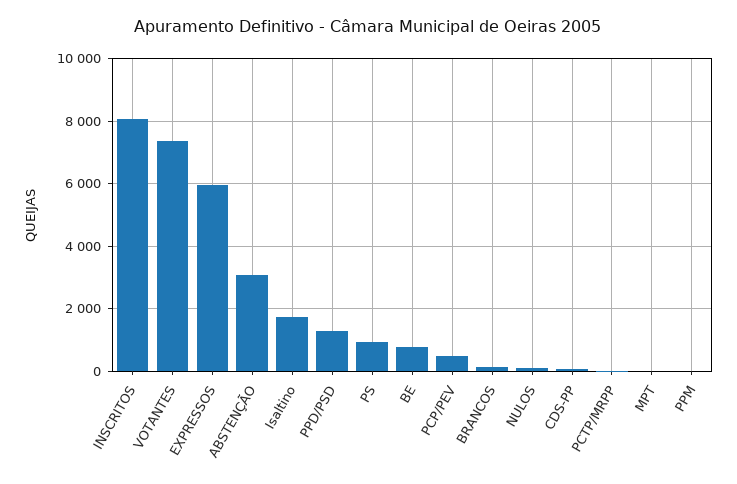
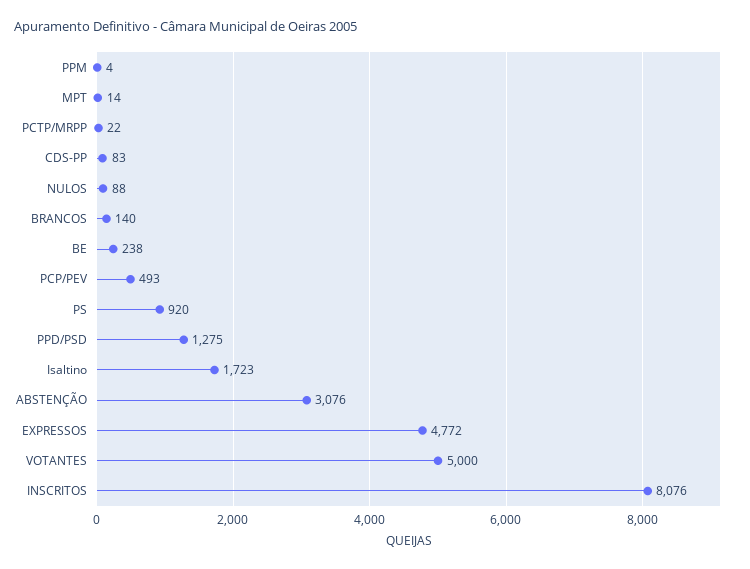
  {
    "INSCRITOS": 8076,
-   "VOTANTES": 7400,
+   "VOTANTES": 5000,
-   "EXPRESSOS": 6000,
+   "EXPRESSOS": 4772,
    "ABSTENÇÃO": 3076,
    "Isaltino": 1723,
    "PPD/PSD": 1275,
    "PS": 920,
-   "BE": 800,
+   "BE": 238,
    "PCP/PEV": 493,
    "BRANCOS": 140,
    "NULOS": 88,
    "CDS-PP": 83,
    "PCTP/MRPP": 22,
    "MPT": 14,
    "PPM": 4
  }

